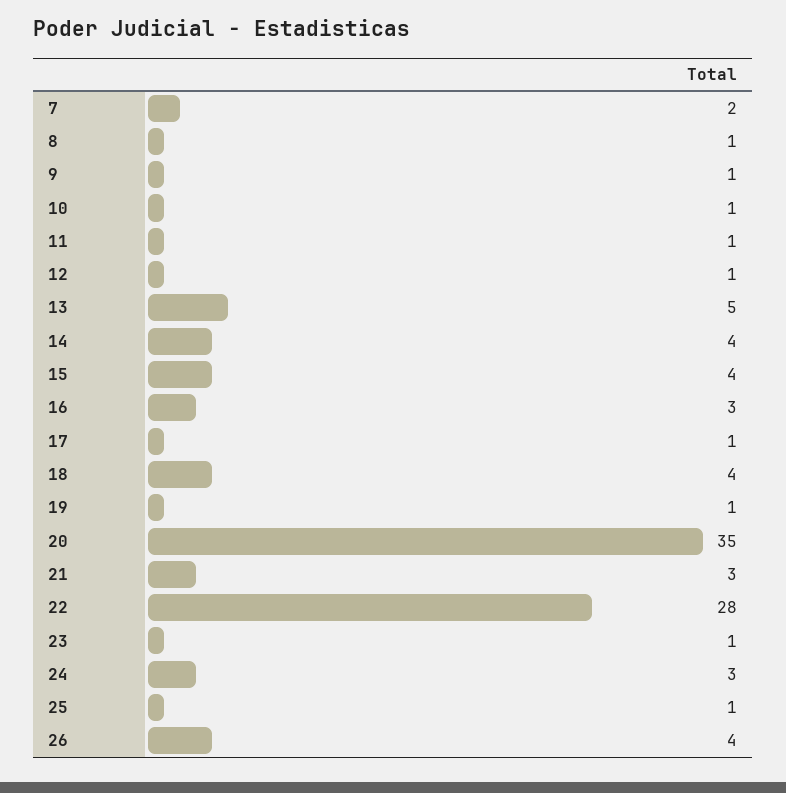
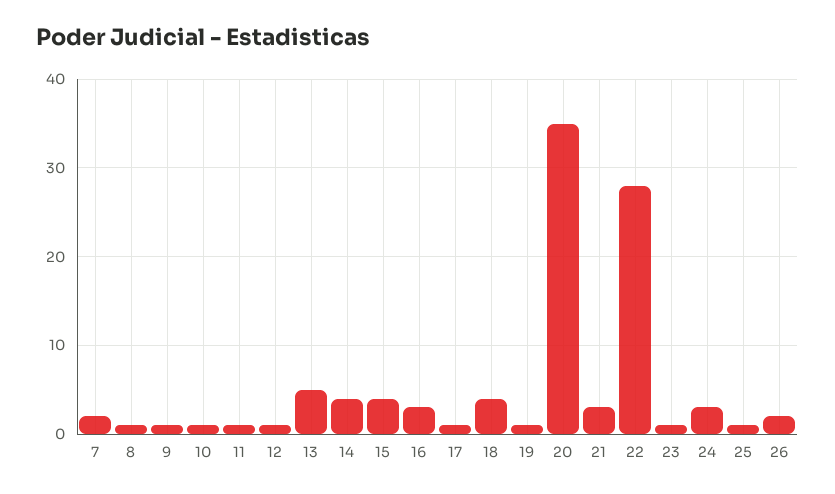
  {
    "7": 2,
    "8": 1,
    "9": 1,
    "10": 1,
    "11": 1,
    "12": 1,
    "13": 5,
    "14": 4,
    "15": 4,
    "16": 3,
    "17": 1,
    "18": 4,
    "19": 1,
    "20": 35,
    "21": 3,
    "22": 28,
    "23": 1,
    "24": 3,
    "25": 1,
-   "26": 4
+   "26": 2
  }

